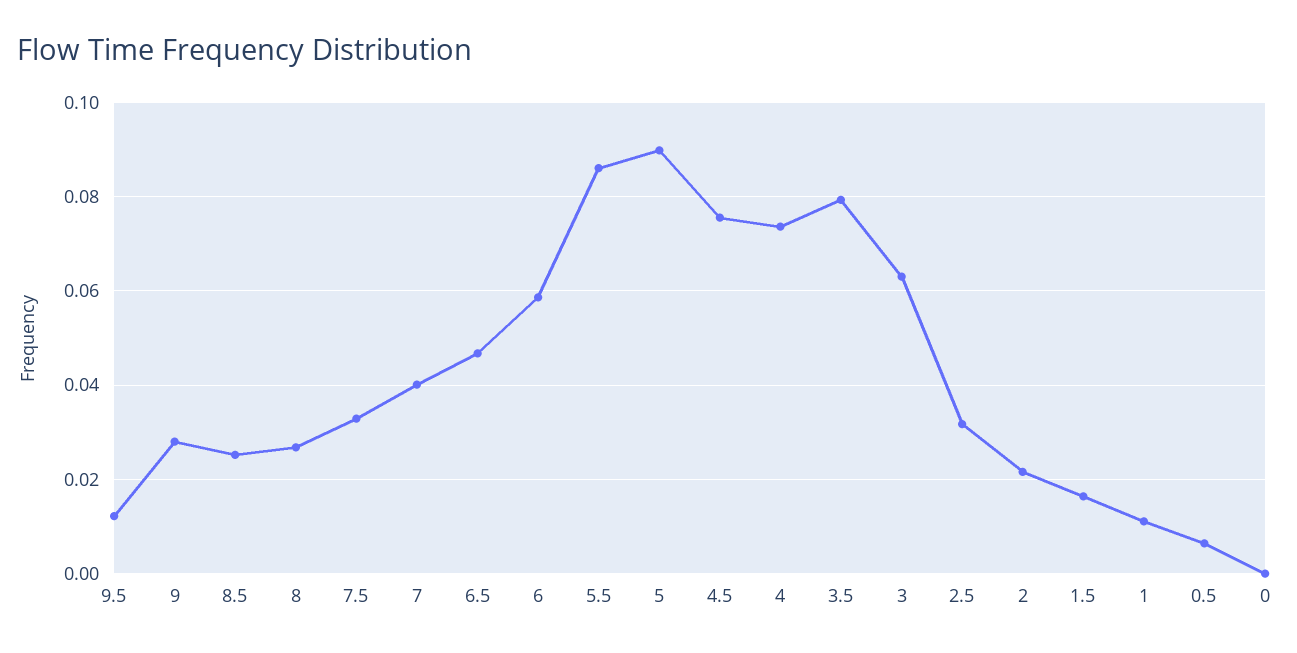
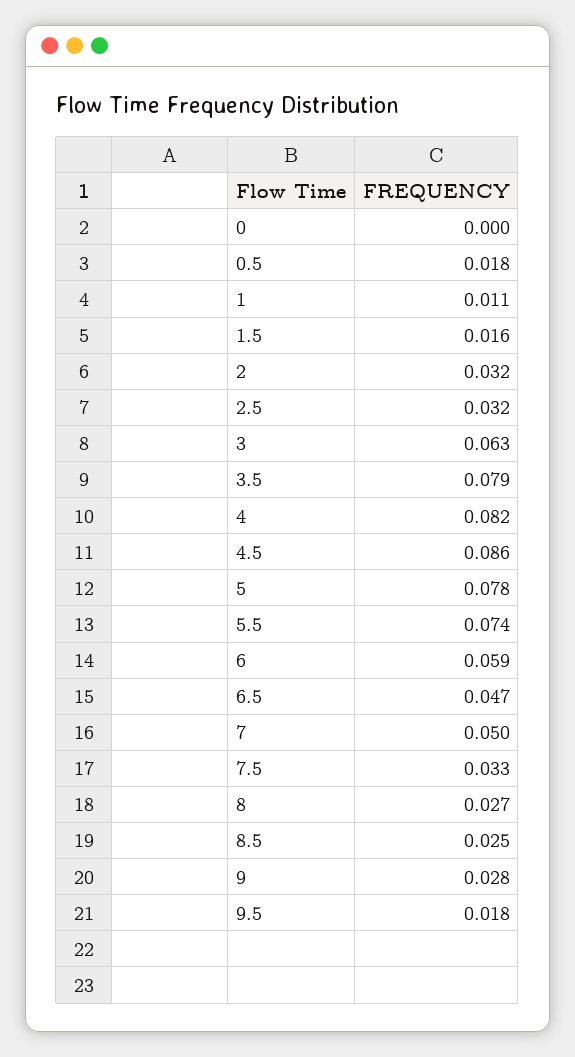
  {
-   "9.5": 0.012,
+   "9.5": 0.018,
    "9": 0.028,
    "8.5": 0.025,
    "8": 0.027,
    "7.5": 0.033,
-   "7": 0.04,
+   "7": 0.05,
    "6.5": 0.047,
    "6": 0.059,
-   "5.5": 0.086,
+   "5.5": 0.074,
-   "5": 0.09,
+   "5": 0.078,
-   "4.5": 0.076,
+   "4.5": 0.086,
-   "4": 0.074,
+   "4": 0.082,
    "3.5": 0.079,
    "3": 0.063,
    "2.5": 0.032,
-   "2": 0.022,
+   "2": 0.032,
    "1.5": 0.016,
    "1": 0.011,
-   "0.5": 0.006,
+   "0.5": 0.018,
    "0": 0
  }

